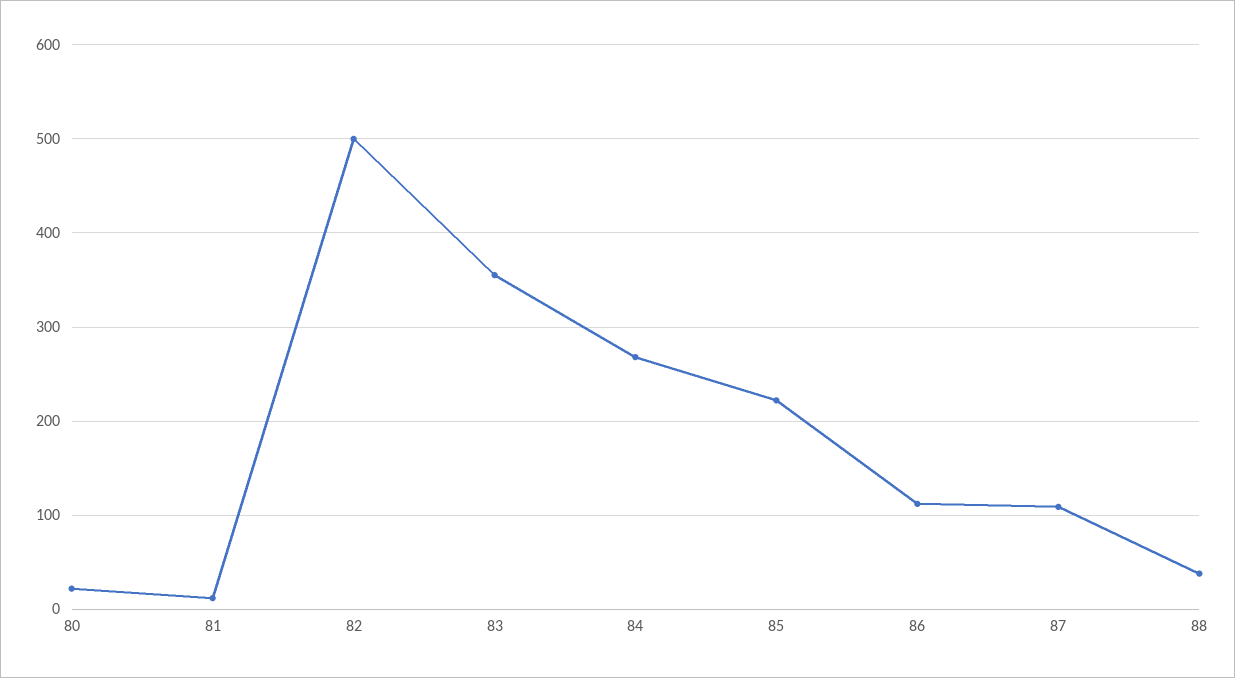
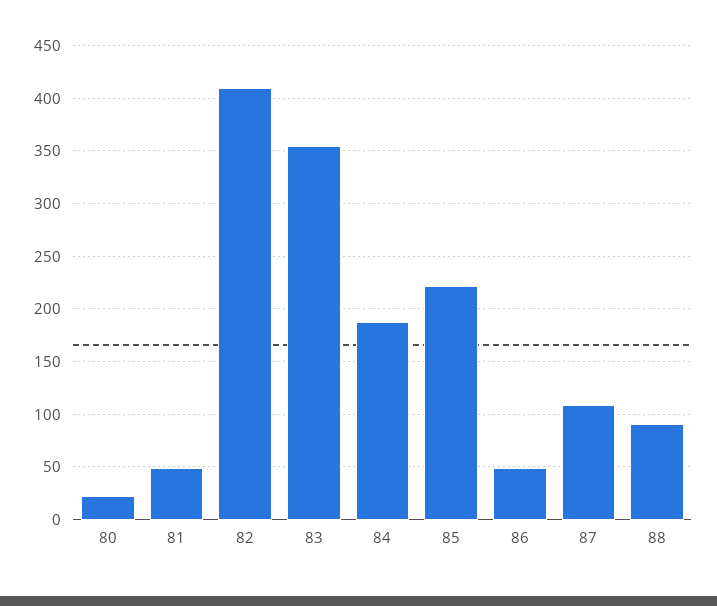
  {
    "80": 20,
-   "81": 10,
+   "81": 50,
-   "82": 500,
+   "82": 410,
    "83": 360,
-   "84": 270,
+   "84": 190,
    "85": 220,
-   "86": 110,
+   "86": 50,
    "87": 110,
-   "88": 40
+   "88": 90
  }

